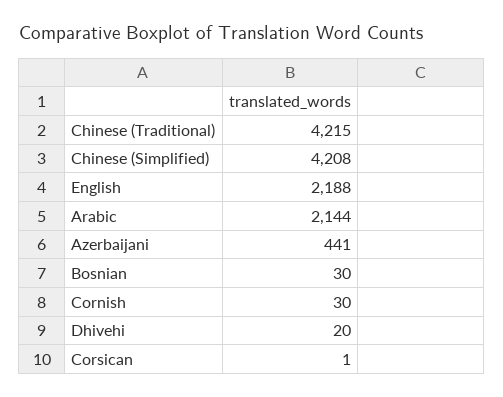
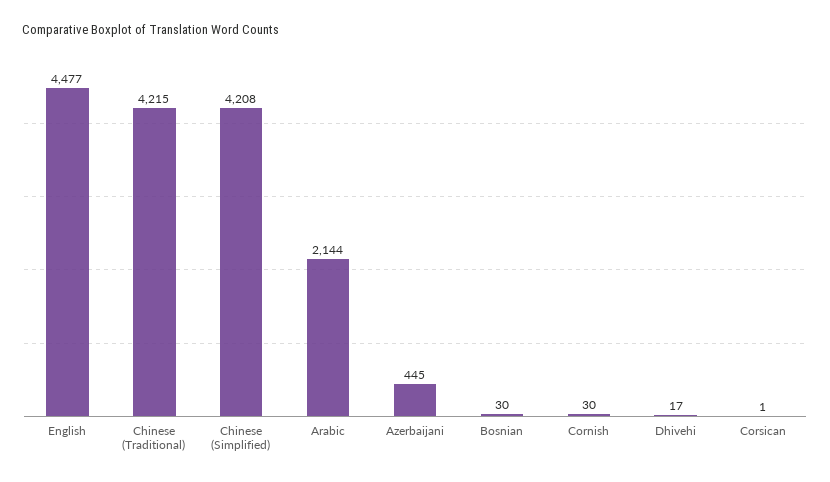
  {
    "Chinese (Traditional)": 4215,
    "Chinese (Simplified)": 4208,
-   "English": 2188,
+   "English": 4477,
    "Arabic": 2144,
-   "Azerbaijani": 441,
+   "Azerbaijani": 445,
    "Bosnian": 30,
    "Cornish": 30,
-   "Dhivehi": 20,
+   "Dhivehi": 17,
    "Corsican": 1
  }

